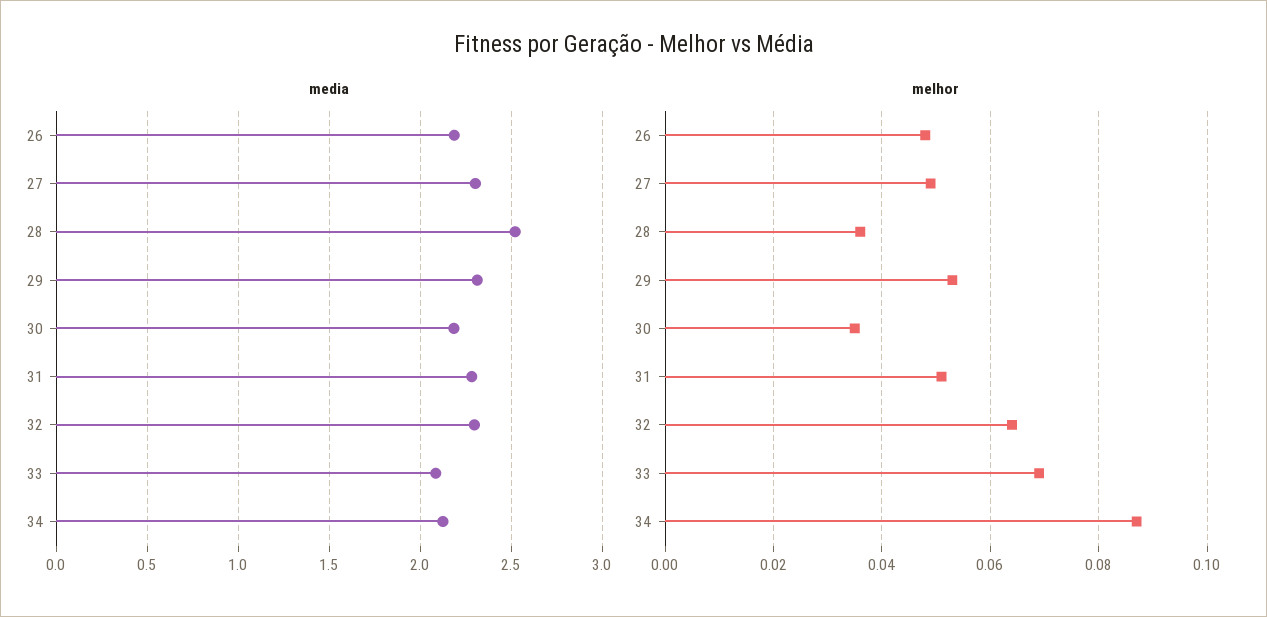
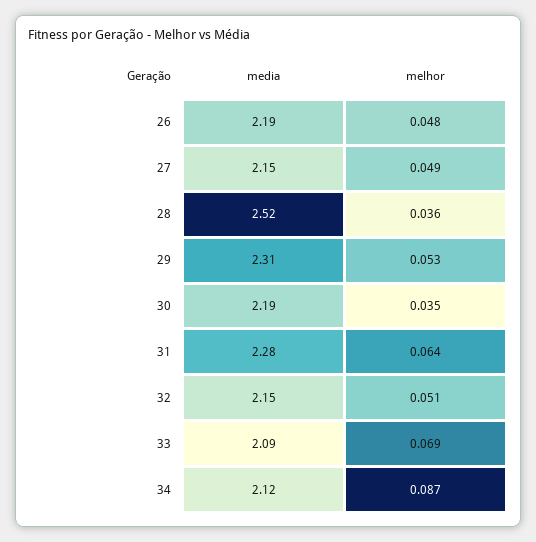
  {
    "media": {
      "26": 2.19,
-     "27": 2.3,
+     "27": 2.15,
      "28": 2.52,
      "29": 2.31,
      "30": 2.19,
      "31": 2.28,
-     "32": 2.3,
+     "32": 2.15,
      "33": 2.09,
      "34": 2.12
    },
    "melhor": {
      "26": 0.048,
      "27": 0.049,
      "28": 0.036,
      "29": 0.053,
      "30": 0.035,
-     "31": 0.05,
+     "31": 0.064,
-     "32": 0.065,
+     "32": 0.051,
      "33": 0.069,
      "34": 0.087
    }
  }

